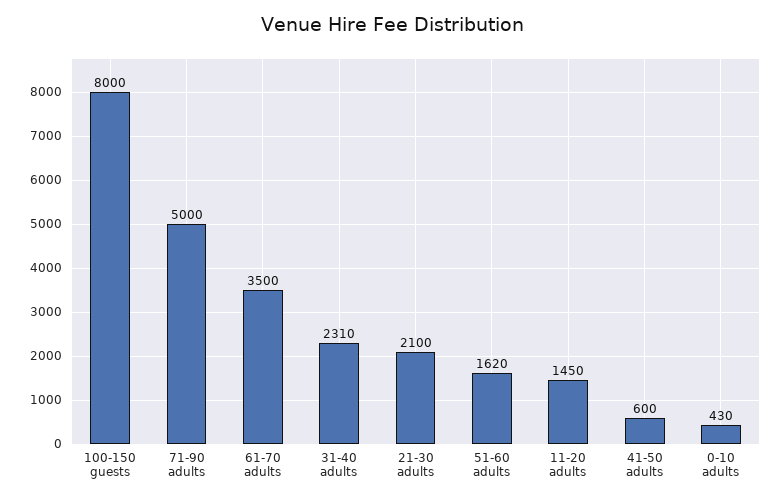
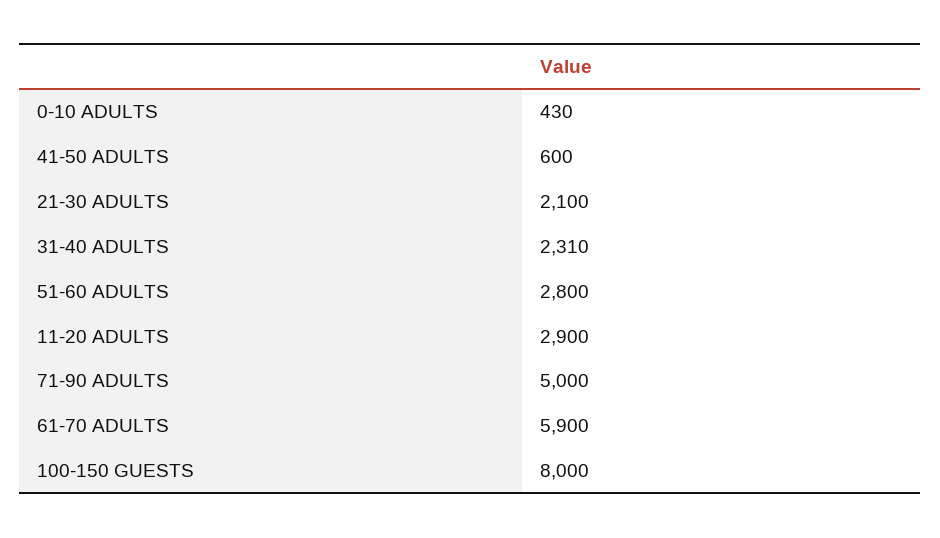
  {
    "100-150 guests": 8000,
    "71-90 adults": 5000,
-   "61-70 adults": 3500,
+   "61-70 adults": 5900,
    "31-40 adults": 2310,
    "21-30 adults": 2100,
-   "51-60 adults": 1620,
+   "51-60 adults": 2800,
-   "11-20 adults": 1450,
+   "11-20 adults": 2900,
    "41-50 adults": 600,
    "0-10 adults": 430
  }

